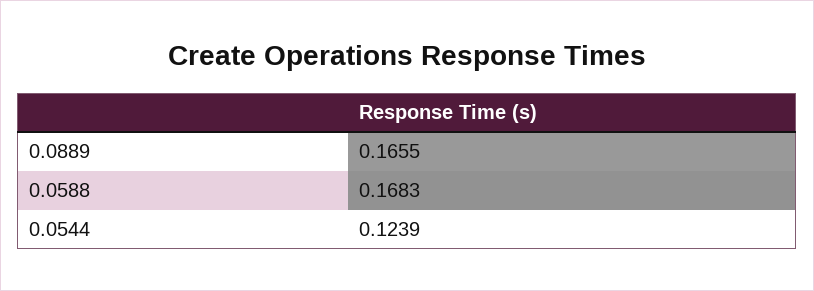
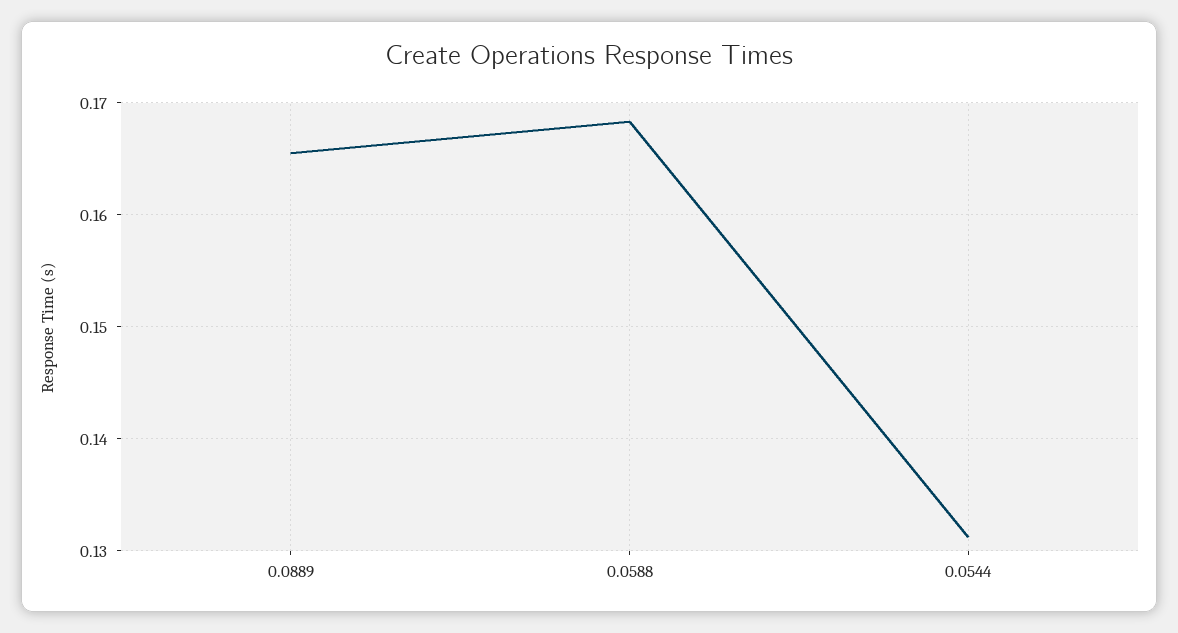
  {
    "0.0889": 0.1655,
    "0.0588": 0.1683,
-   "0.0544": 0.1239
+   "0.0544": 0.131
  }

